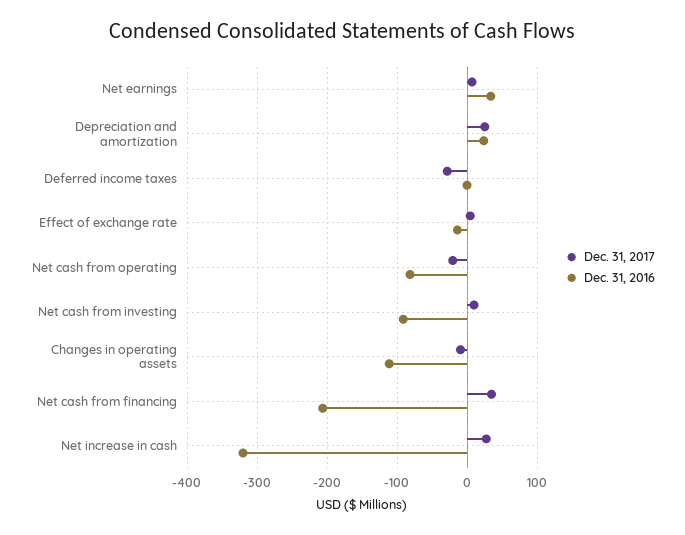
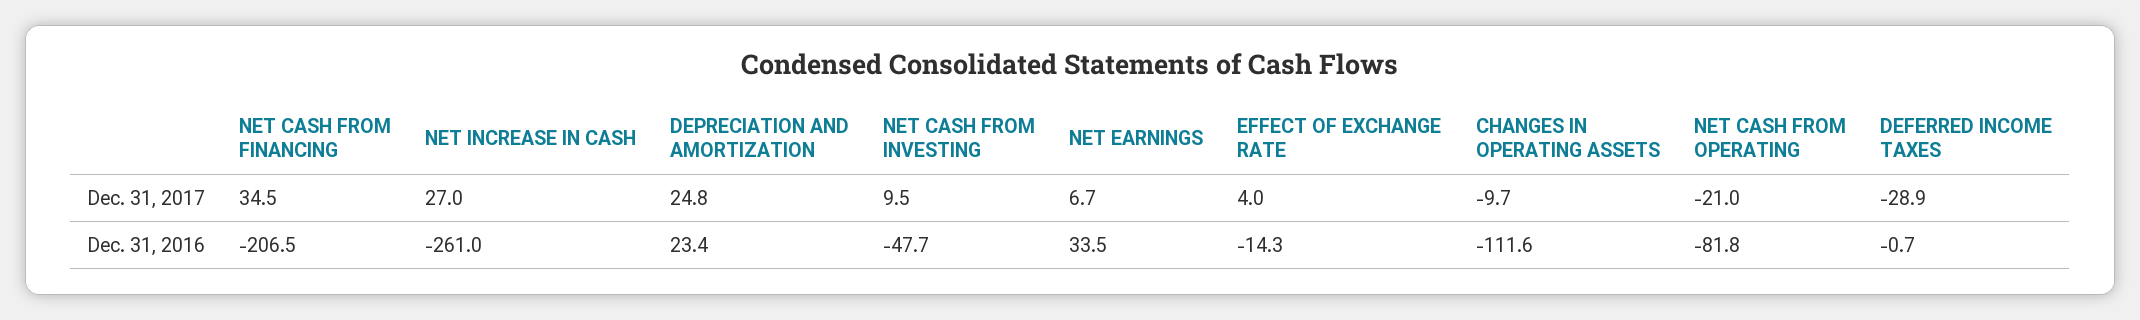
  {
    "Dec. 31, 2017": {
      "Net earnings": 6.7,
      "Depreciation and amortization": 24.8,
      "Deferred income taxes": -28.9,
      "Effect of exchange rate": 4,
      "Net cash from operating": -21,
      "Net cash from investing": 9.5,
      "Changes in operating assets": -9.7,
      "Net cash from financing": 34.5,
      "Net increase in cash": 27
    },
    "Dec. 31, 2016": {
      "Net earnings": 33.5,
      "Depreciation and amortization": 23.4,
      "Deferred income taxes": -0.7,
      "Effect of exchange rate": -14.3,
      "Net cash from operating": -81.8,
-     "Net cash from investing": -90,
+     "Net cash from investing": -47.7,
      "Changes in operating assets": -111.6,
      "Net cash from financing": -206.5,
-     "Net increase in cash": -320
+     "Net increase in cash": -261
    }
  }

